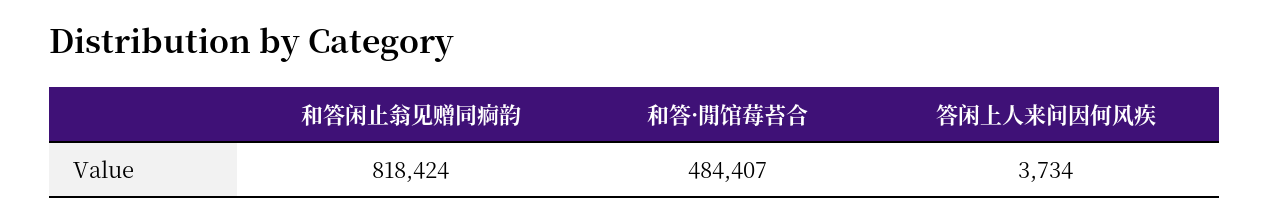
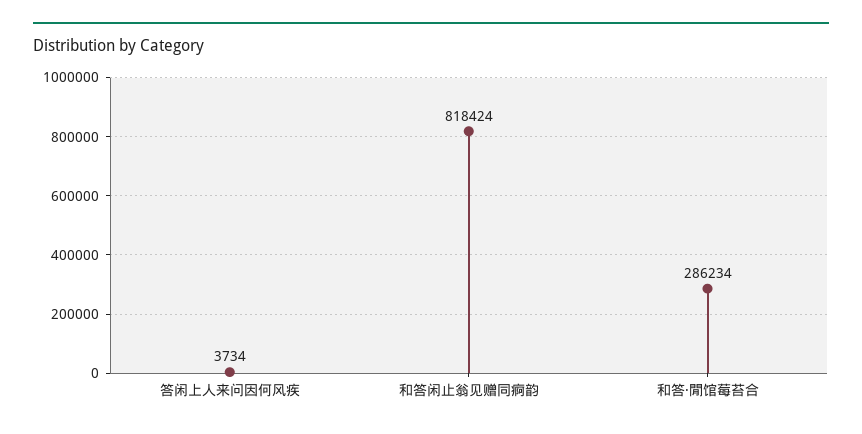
  {
    "和答闲止翁见赠同痾韵": 818424,
-   "和答·閒馆莓苔合": 484407,
+   "和答·閒馆莓苔合": 286234,
    "答闲上人来问因何风疾": 3734
  }

